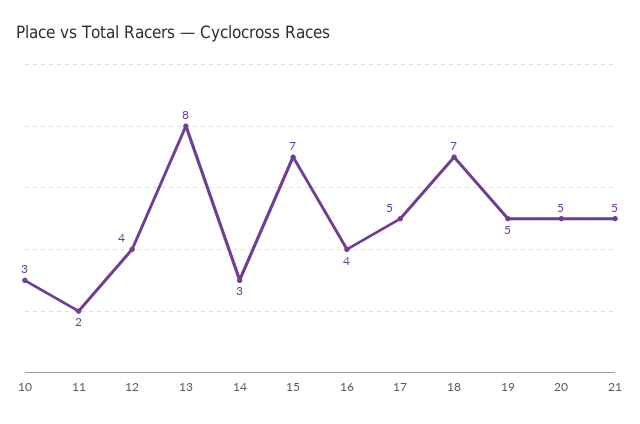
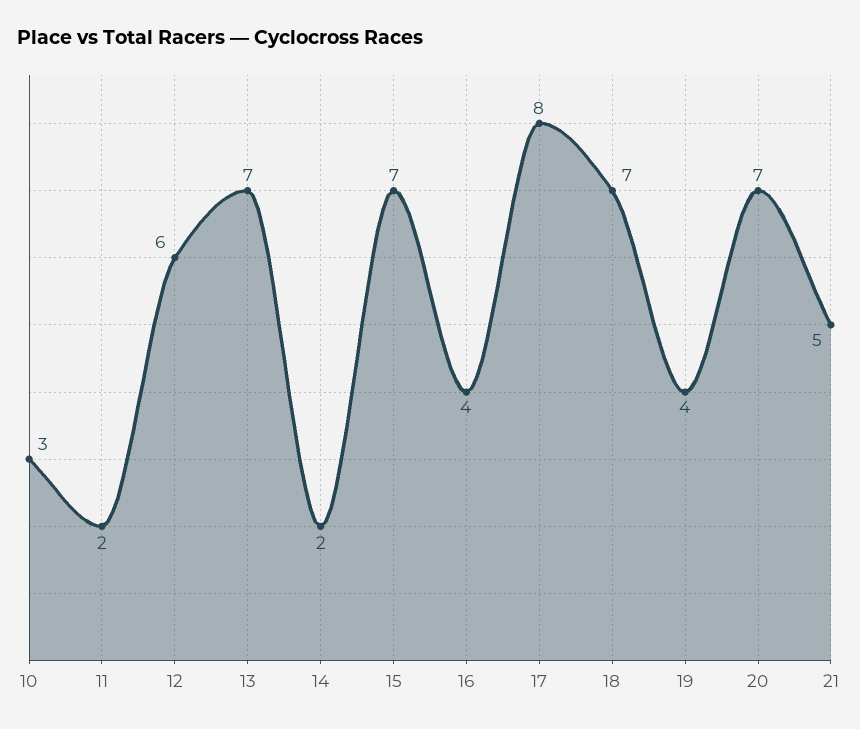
  {
    "10": 3,
    "11": 2,
-   "12": 4,
+   "12": 6,
-   "13": 8,
+   "13": 7,
-   "14": 3,
+   "14": 2,
    "15": 7,
    "16": 4,
-   "17": 5,
+   "17": 8,
    "18": 7,
-   "19": 5,
+   "19": 4,
-   "20": 5,
+   "20": 7,
    "21": 5
  }

